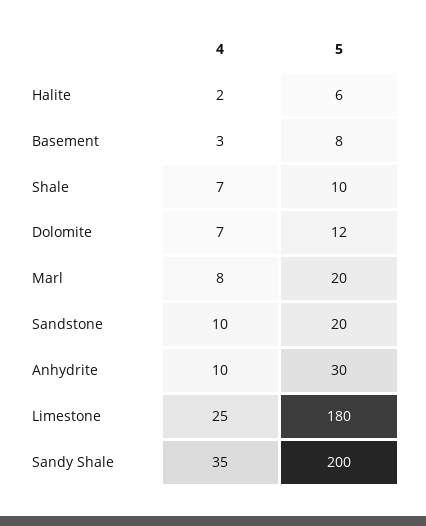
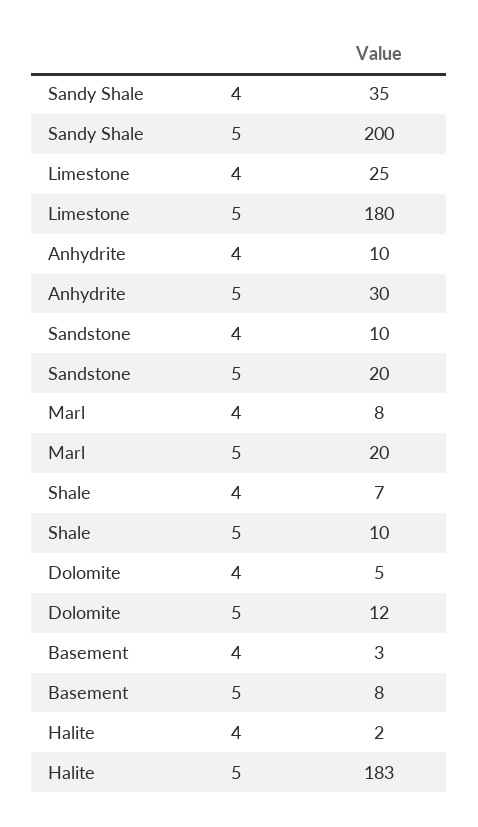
  {
    "4": {
      "Halite": 2,
      "Basement": 3,
      "Shale": 7,
-     "Dolomite": 7,
+     "Dolomite": 5,
      "Marl": 8,
      "Sandstone": 10,
      "Anhydrite": 10,
      "Limestone": 25,
      "Sandy Shale": 35
    },
    "5": {
-     "Halite": 6,
+     "Halite": 183,
      "Basement": 8,
      "Shale": 10,
      "Dolomite": 12,
      "Marl": 20,
      "Sandstone": 20,
      "Anhydrite": 30,
      "Limestone": 180,
      "Sandy Shale": 200
    }
  }

